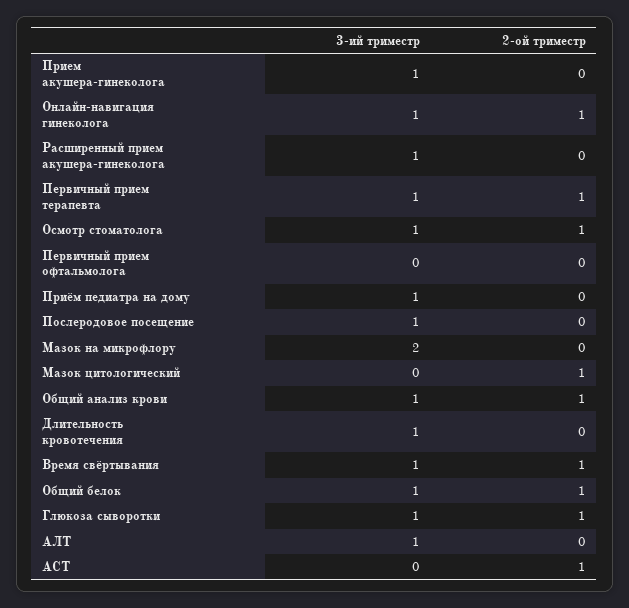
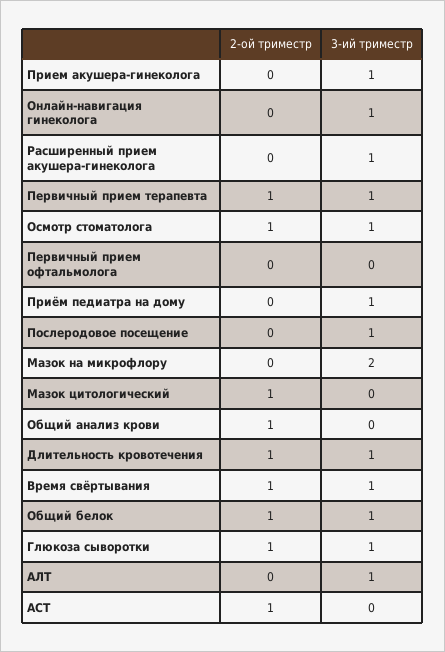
  {
    "3-ий триместр": {
      "Прием акушера-гинеколога": 1,
      "Онлайн-навигация гинеколога": 1,
      "Расширенный прием акушера-гинеколога": 1,
      "Первичный прием терапевта": 1,
      "Осмотр стоматолога": 1,
      "Первичный прием офтальмолога": 0,
      "Приём педиатра на дому": 1,
      "Послеродовое посещение": 1,
      "Мазок на микрофлору": 2,
      "Мазок цитологический": 0,
-     "Общий анализ крови": 1,
+     "Общий анализ крови": 0,
      "Длительность кровотечения": 1,
      "Время свёртывания": 1,
      "Общий белок": 1,
      "Глюкоза сыворотки": 1,
      "АЛТ": 1,
      "АСТ": 0
    },
    "2-ой триместр": {
      "Прием акушера-гинеколога": 0,
-     "Онлайн-навигация гинеколога": 1,
+     "Онлайн-навигация гинеколога": 0,
      "Расширенный прием акушера-гинеколога": 0,
      "Первичный прием терапевта": 1,
      "Осмотр стоматолога": 1,
      "Первичный прием офтальмолога": 0,
      "Приём педиатра на дому": 0,
      "Послеродовое посещение": 0,
      "Мазок на микрофлору": 0,
      "Мазок цитологический": 1,
      "Общий анализ крови": 1,
-     "Длительность кровотечения": 0,
+     "Длительность кровотечения": 1,
      "Время свёртывания": 1,
      "Общий белок": 1,
      "Глюкоза сыворотки": 1,
      "АЛТ": 0,
      "АСТ": 1
    }
  }

